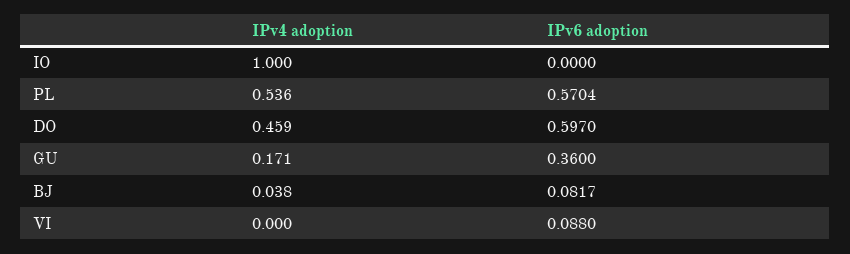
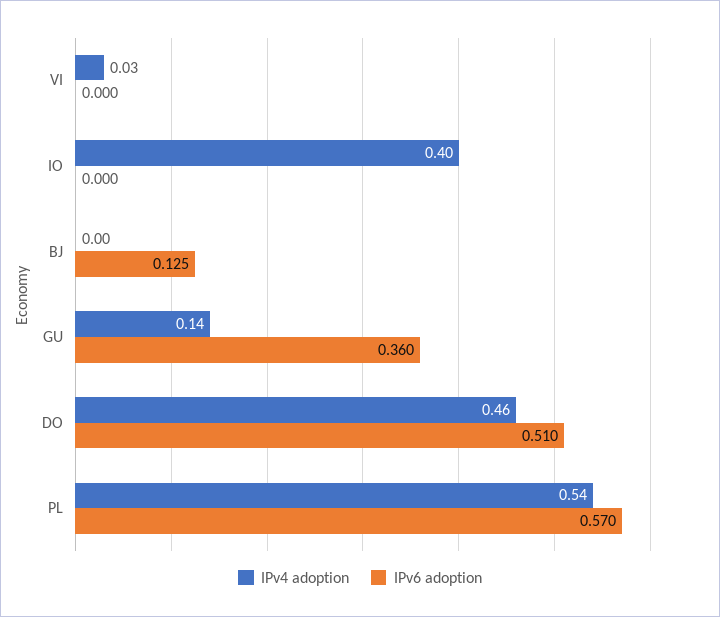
  {
    "IPv4 adoption": {
-     "IO": 1,
+     "IO": 0.4,
      "PL": 0.536,
      "DO": 0.459,
-     "GU": 0.171,
+     "GU": 0.14,
-     "BJ": 0.038,
+     "BJ": 0,
-     "VI": 0
+     "VI": 0.03
    },
    "IPv6 adoption": {
      "IO": 0,
      "PL": 0.5704,
-     "DO": 0.597,
+     "DO": 0.51,
      "GU": 0.36,
-     "BJ": 0.0817,
+     "BJ": 0.125,
-     "VI": 0.088
+     "VI": 0
    }
  }

